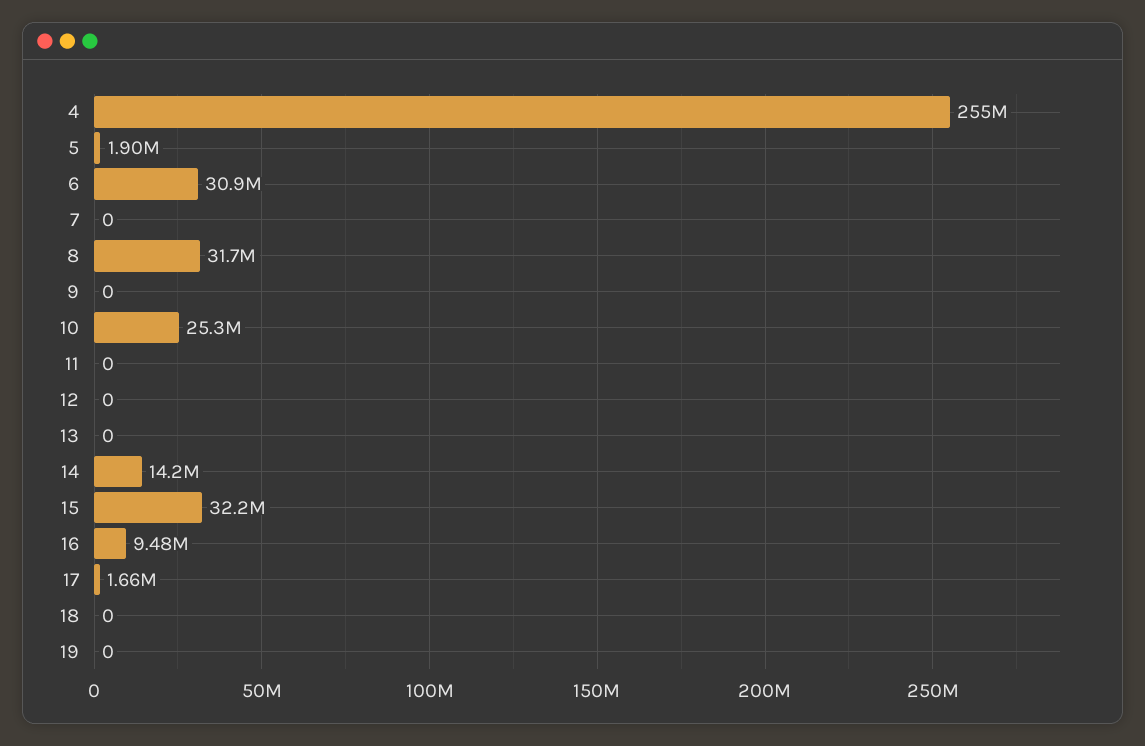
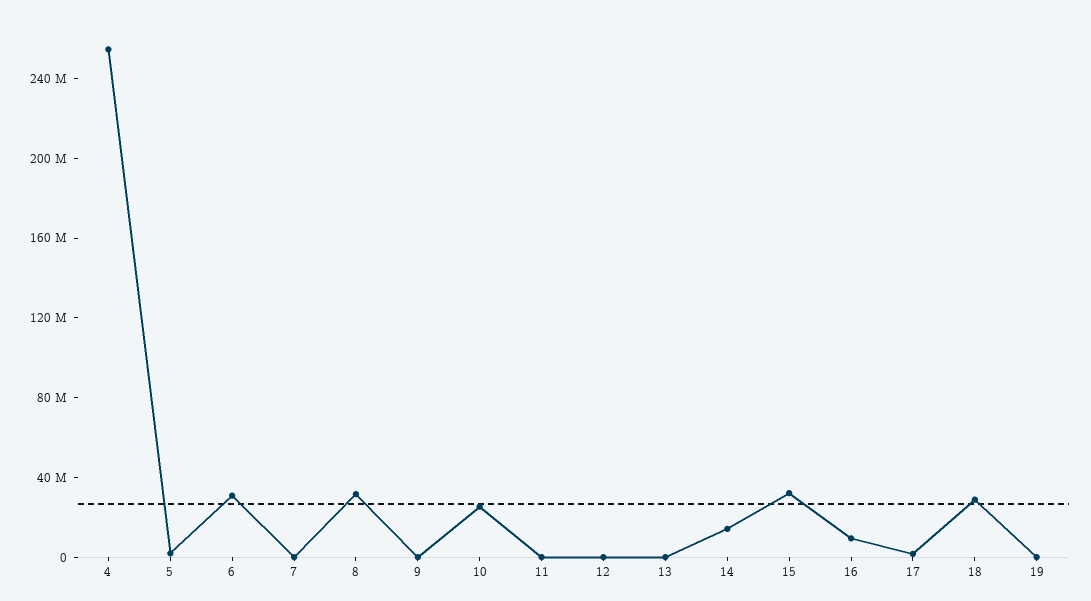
  {
    "4": 255000000,
    "5": 1900000,
    "6": 30900000,
    "7": 0,
    "8": 31700000,
    "9": 0,
    "10": 25300000,
    "11": 0,
    "12": 0,
    "13": 0,
    "14": 14200000,
    "15": 32200000,
    "16": 9480000,
    "17": 1660000,
-   "18": 0,
+   "18": 30000000,
    "19": 0
  }

